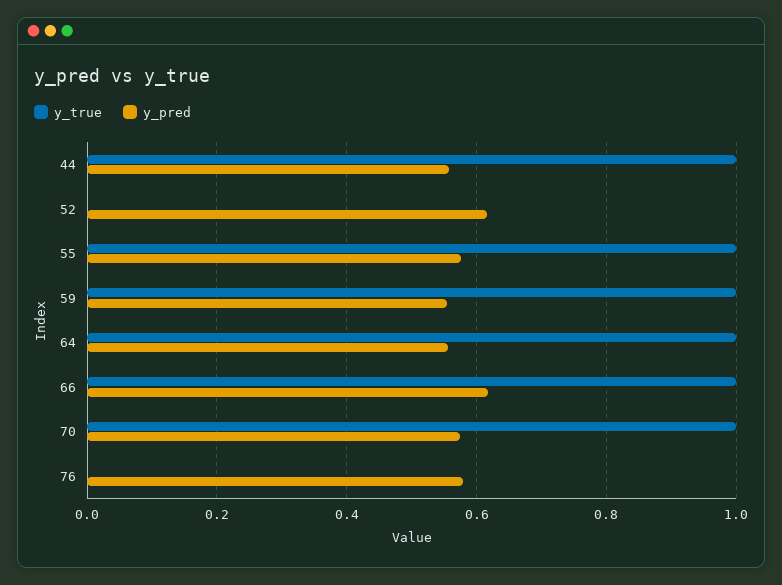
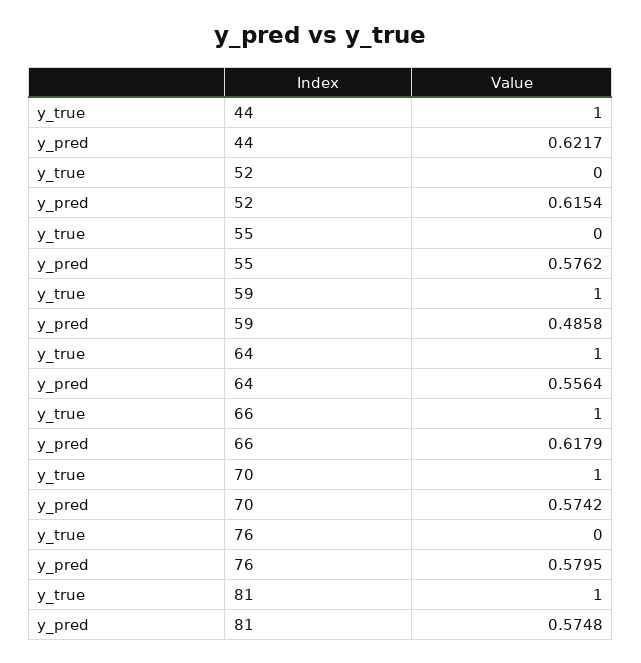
  {
    "y_true": {
      "44": 1,
      "52": 0,
-     "55": 1,
+     "55": 0,
      "59": 1,
      "64": 1,
      "66": 1,
      "70": 1,
-     "76": 0
+     "76": 0,
+     "81": 1
    },
    "y_pred": {
-     "44": 0.56,
+     "44": 0.6217,
      "52": 0.6154,
      "55": 0.5762,
-     "59": 0.56,
+     "59": 0.4858,
      "64": 0.5564,
      "66": 0.6179,
      "70": 0.5742,
-     "76": 0.5795
+     "76": 0.5795,
+     "81": 0.5748
    }
  }

